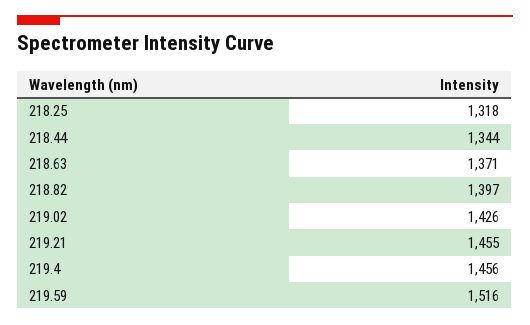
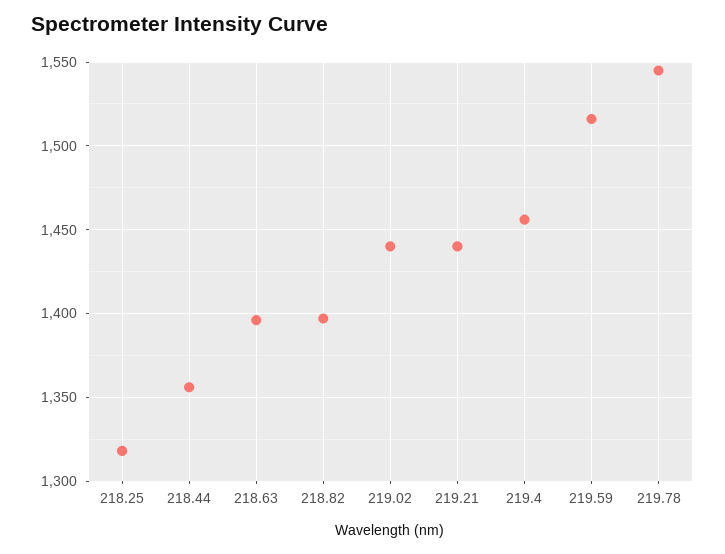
  {
    "218.25": 1318,
-   "218.44": 1344,
+   "218.44": 1355,
-   "218.63": 1371,
+   "218.63": 1395,
    "218.82": 1397,
-   "219.02": 1426,
+   "219.02": 1440,
-   "219.21": 1455,
+   "219.21": 1440,
    "219.4": 1456,
-   "219.59": 1516
+   "219.59": 1516,
+   "219.78": 1545
  }

